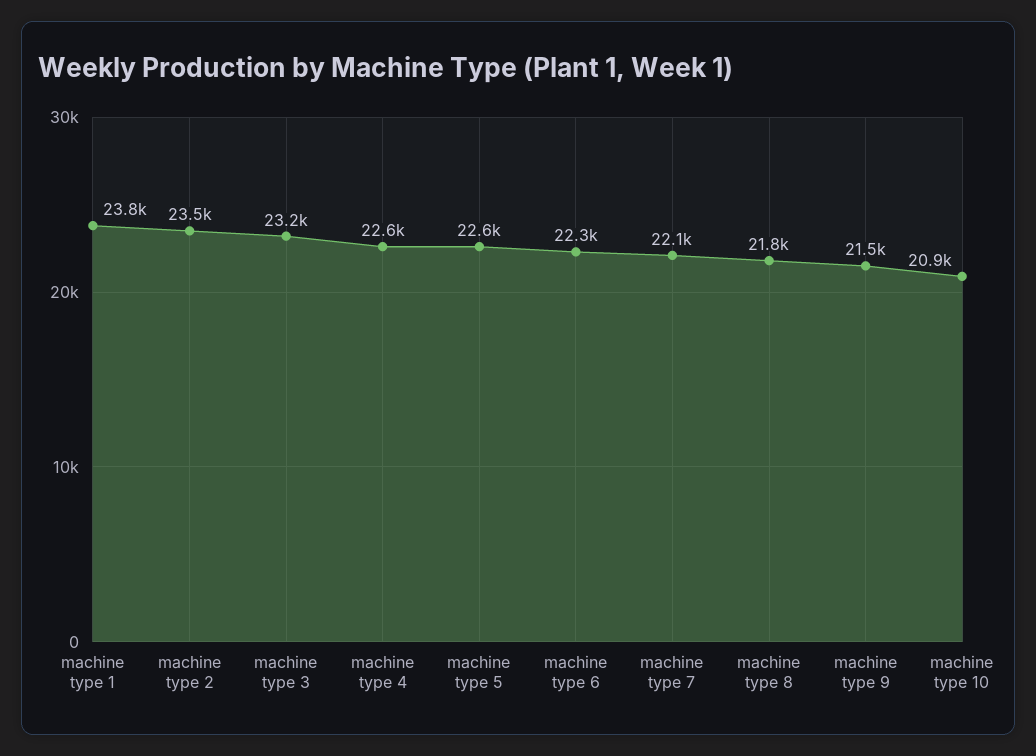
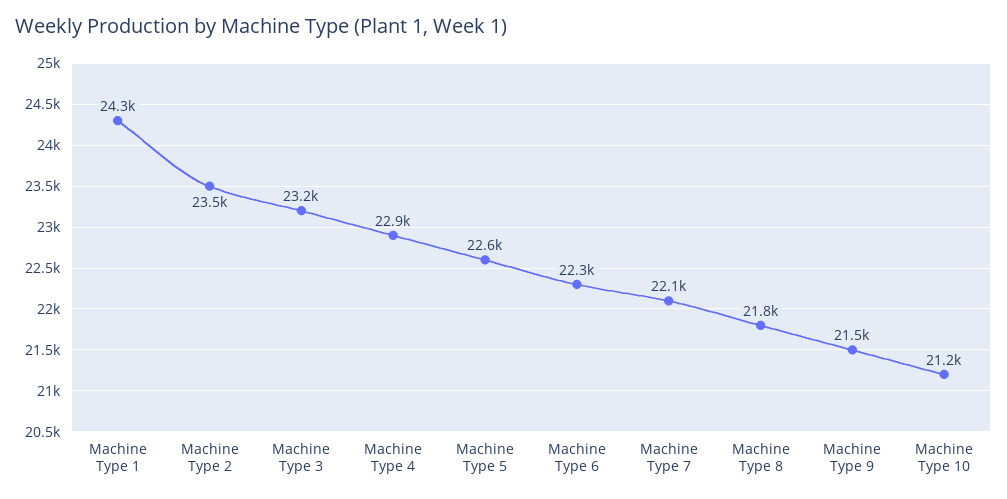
  {
-   "machine type 1": 23800,
+   "machine type 1": 24300,
    "machine type 2": 23500,
    "machine type 3": 23200,
-   "machine type 4": 22600,
+   "machine type 4": 22900,
    "machine type 5": 22600,
    "machine type 6": 22300,
    "machine type 7": 22100,
    "machine type 8": 21800,
    "machine type 9": 21500,
-   "machine type 10": 20900
+   "machine type 10": 21200
  }

